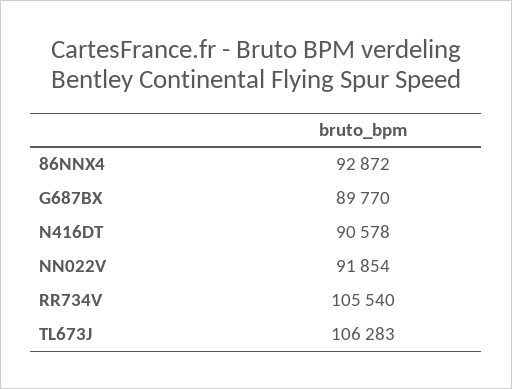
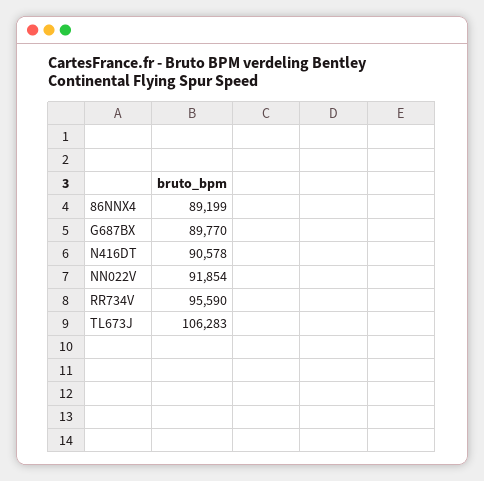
  {
-   "86NNX4": 92872,
+   "86NNX4": 89199,
    "G687BX": 89770,
    "N416DT": 90578,
    "NN022V": 91854,
-   "RR734V": 105540,
+   "RR734V": 95590,
    "TL673J": 106283
  }

